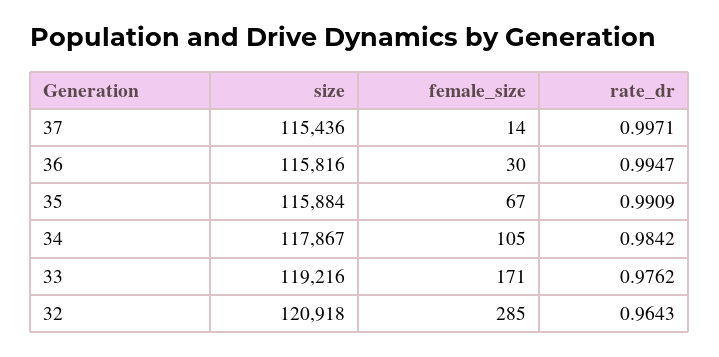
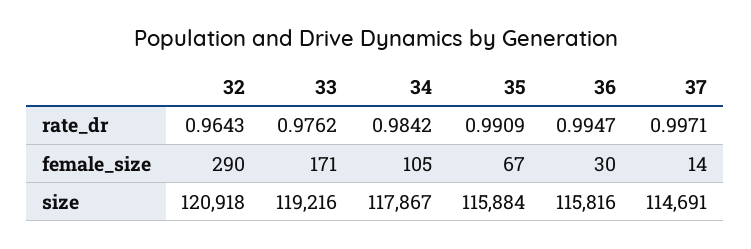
  {
    "size": {
-     "37": 115436,
+     "37": 114691,
      "36": 115816,
      "35": 115884,
      "34": 117867,
      "33": 119216,
      "32": 120918
    },
    "female_size": {
      "37": 14,
      "36": 30,
      "35": 67,
      "34": 105,
      "33": 171,
-     "32": 285
+     "32": 290
    },
    "rate_dr": {
      "37": 0.9971,
      "36": 0.9947,
      "35": 0.9909,
      "34": 0.9842,
      "33": 0.9762,
      "32": 0.9643
    }
  }

